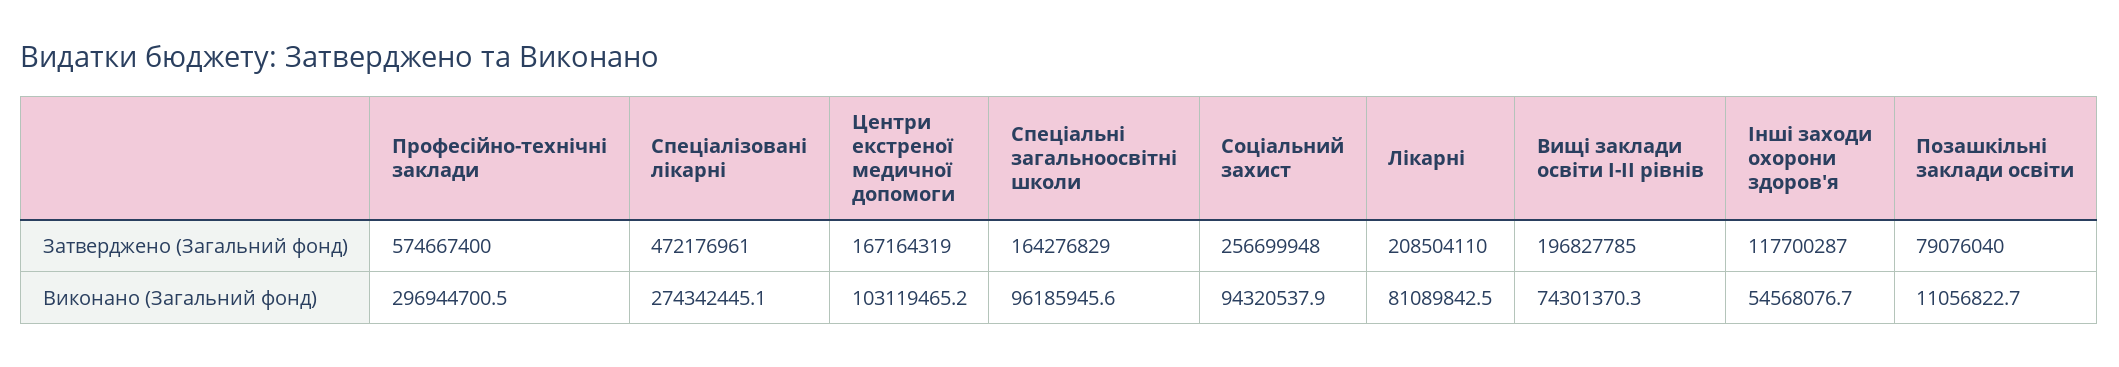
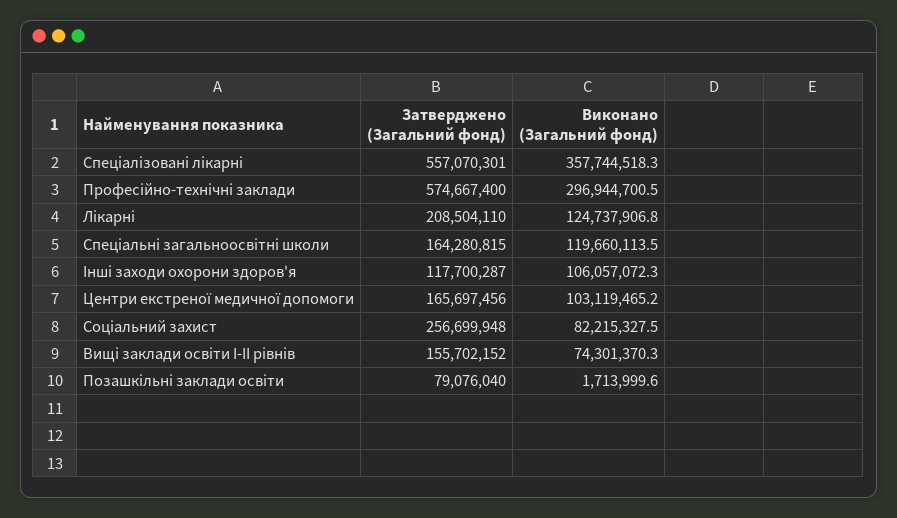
  {
    "Професійно-технічні заклади": {
      "Затверджено (Загальний фонд)": 574667400,
      "Виконано (Загальний фонд)": 296944700.5
    },
    "Спеціалізовані лікарні": {
-     "Затверджено (Загальний фонд)": 472176961,
+     "Затверджено (Загальний фонд)": 557070301,
-     "Виконано (Загальний фонд)": 274342445.1
+     "Виконано (Загальний фонд)": 357744518.3
    },
    "Центри екстреної медичної допомоги": {
-     "Затверджено (Загальний фонд)": 167164319,
+     "Затверджено (Загальний фонд)": 165697456,
      "Виконано (Загальний фонд)": 103119465.2
    },
    "Спеціальні загальноосвітні школи": {
-     "Затверджено (Загальний фонд)": 164276829,
+     "Затверджено (Загальний фонд)": 164280815,
-     "Виконано (Загальний фонд)": 96185945.6
+     "Виконано (Загальний фонд)": 119660113.5
    },
    "Соціальний захист": {
      "Затверджено (Загальний фонд)": 256699948,
-     "Виконано (Загальний фонд)": 94320537.9
+     "Виконано (Загальний фонд)": 82215327.5
    },
    "Лікарні": {
      "Затверджено (Загальний фонд)": 208504110,
-     "Виконано (Загальний фонд)": 81089842.5
+     "Виконано (Загальний фонд)": 124737906.8
    },
    "Вищі заклади освіти I-II рівнів": {
-     "Затверджено (Загальний фонд)": 196827785,
+     "Затверджено (Загальний фонд)": 155702152,
      "Виконано (Загальний фонд)": 74301370.3
    },
    "Інші заходи охорони здоров'я": {
      "Затверджено (Загальний фонд)": 117700287,
-     "Виконано (Загальний фонд)": 54568076.7
+     "Виконано (Загальний фонд)": 106057072.3
    },
    "Позашкільні заклади освіти": {
      "Затверджено (Загальний фонд)": 79076040,
-     "Виконано (Загальний фонд)": 11056822.7
+     "Виконано (Загальний фонд)": 1713999.6
    }
  }

